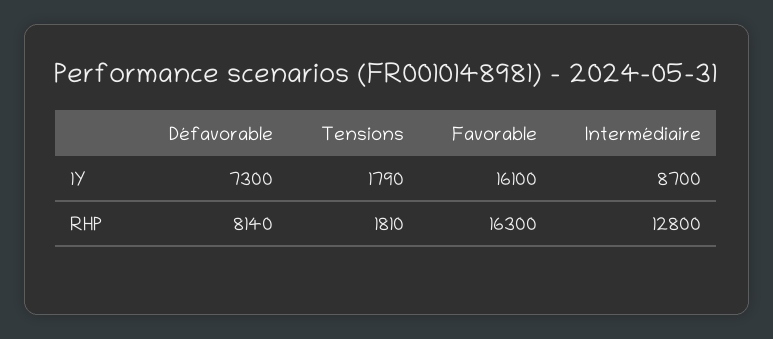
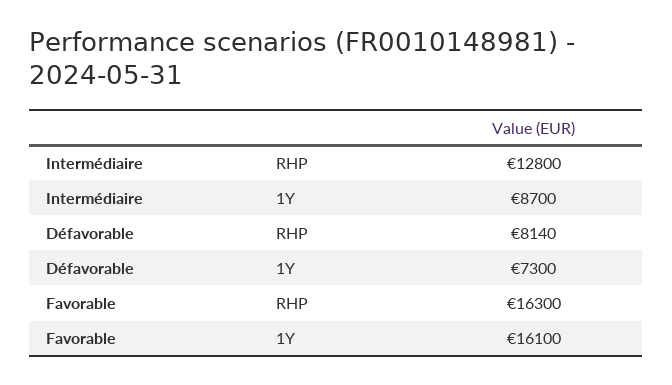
  {
    "Défavorable": {
      "1Y": 7300,
      "RHP": 8140
    },
-   "Tensions": {
-     "1Y": 1790,
-     "RHP": 1810
-   },
    "Favorable": {
      "1Y": 16100,
      "RHP": 16300
    },
    "Intermédiaire": {
      "1Y": 8700,
      "RHP": 12800
    }
  }

